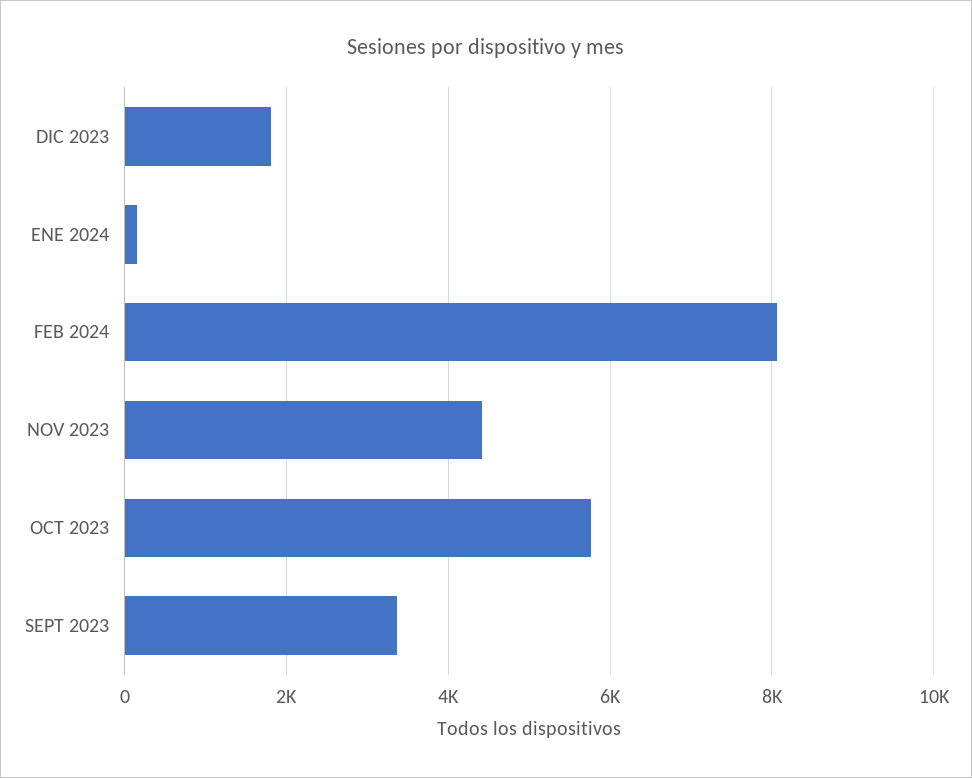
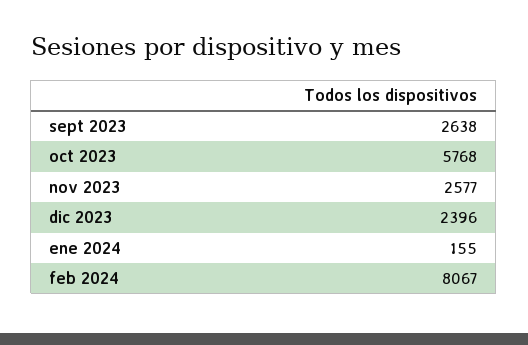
  {
-   "DIC 2023": 1800,
+   "DIC 2023": 2396,
    "ENE 2024": 155,
    "FEB 2024": 8067,
-   "NOV 2023": 4400,
+   "NOV 2023": 2577,
    "OCT 2023": 5768,
-   "SEPT 2023": 3400
+   "SEPT 2023": 2638
  }

